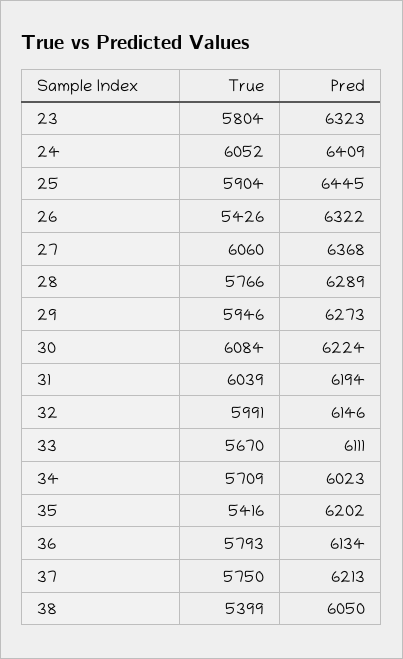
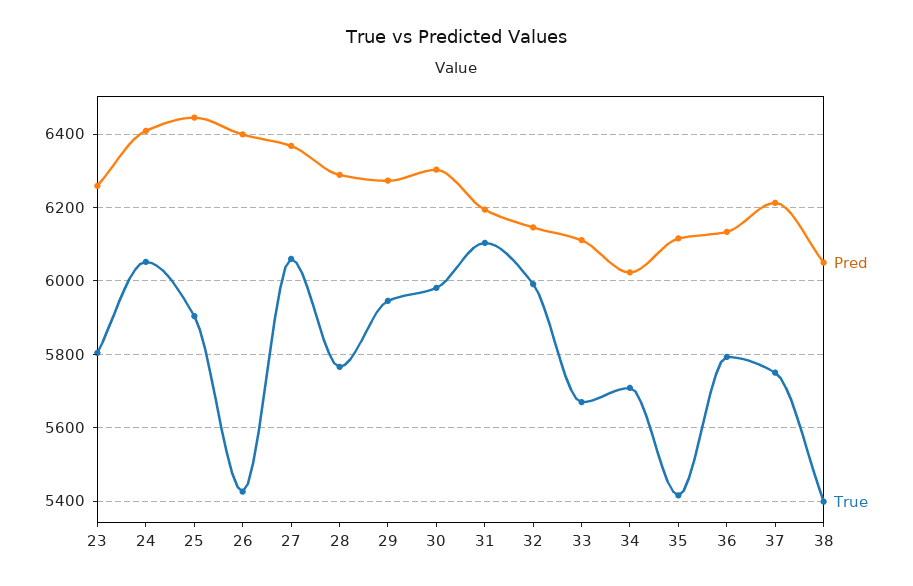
  {
    "True": {
      "23": 5804,
      "24": 6052,
      "25": 5904,
      "26": 5426,
      "27": 6060,
      "28": 5766,
      "29": 5946,
-     "30": 6084,
+     "30": 5980,
-     "31": 6039,
+     "31": 6100,
      "32": 5991,
      "33": 5670,
      "34": 5709,
      "35": 5416,
      "36": 5793,
      "37": 5750,
      "38": 5399
    },
    "Pred": {
-     "23": 6323,
+     "23": 6260,
      "24": 6409,
      "25": 6445,
-     "26": 6322,
+     "26": 6400,
      "27": 6368,
      "28": 6289,
      "29": 6273,
-     "30": 6224,
+     "30": 6300,
      "31": 6194,
      "32": 6146,
      "33": 6111,
      "34": 6023,
-     "35": 6202,
+     "35": 6120,
      "36": 6134,
      "37": 6213,
      "38": 6050
    }
  }

